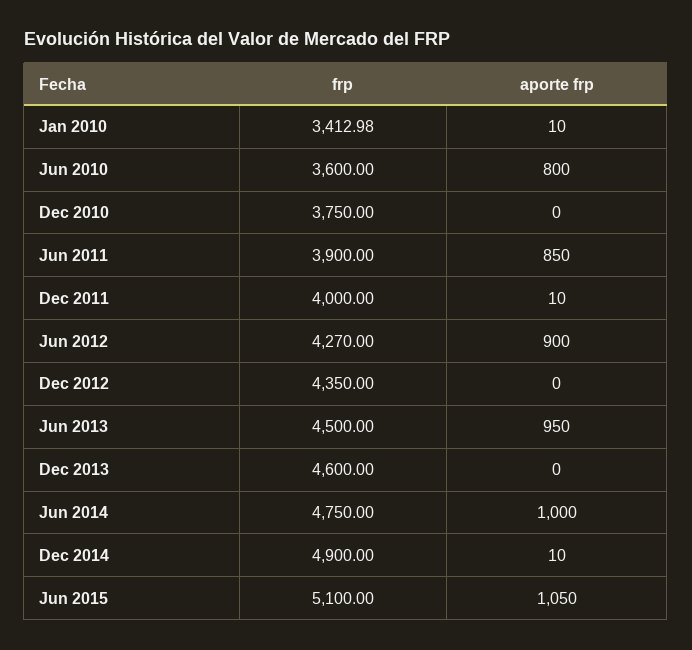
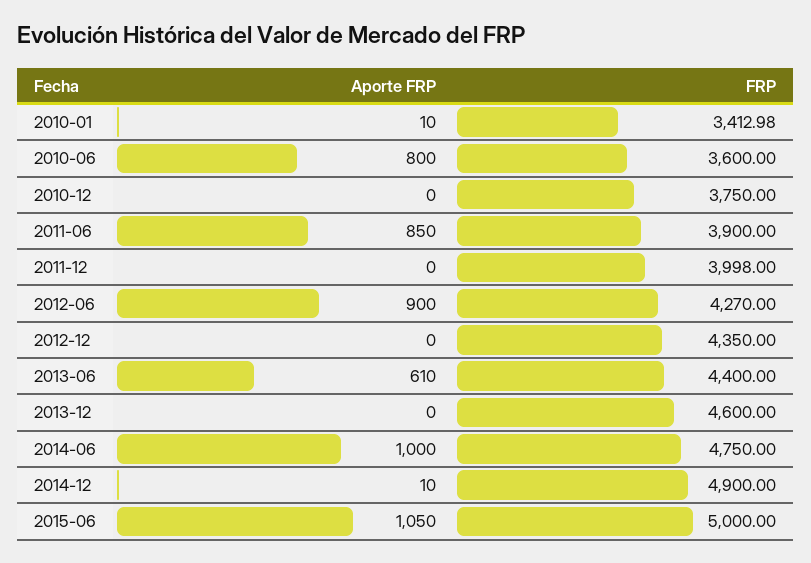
  {
    "frp": {
      "Jan 2010": 3412.98,
      "Jun 2010": 3600,
      "Dec 2010": 3750,
      "Jun 2011": 3900,
-     "Dec 2011": 4000,
+     "Dec 2011": 3998,
      "Jun 2012": 4270,
      "Dec 2012": 4350,
-     "Jun 2013": 4500,
+     "Jun 2013": 4400,
      "Dec 2013": 4600,
      "Jun 2014": 4750,
      "Dec 2014": 4900,
-     "Jun 2015": 5100
+     "Jun 2015": 5000
    },
    "aporte frp": {
      "Jan 2010": 10,
      "Jun 2010": 800,
      "Dec 2010": 0,
      "Jun 2011": 850,
-     "Dec 2011": 10,
+     "Dec 2011": 0,
      "Jun 2012": 900,
      "Dec 2012": 0,
-     "Jun 2013": 950,
+     "Jun 2013": 610,
      "Dec 2013": 0,
      "Jun 2014": 1000,
      "Dec 2014": 10,
      "Jun 2015": 1050
    }
  }

